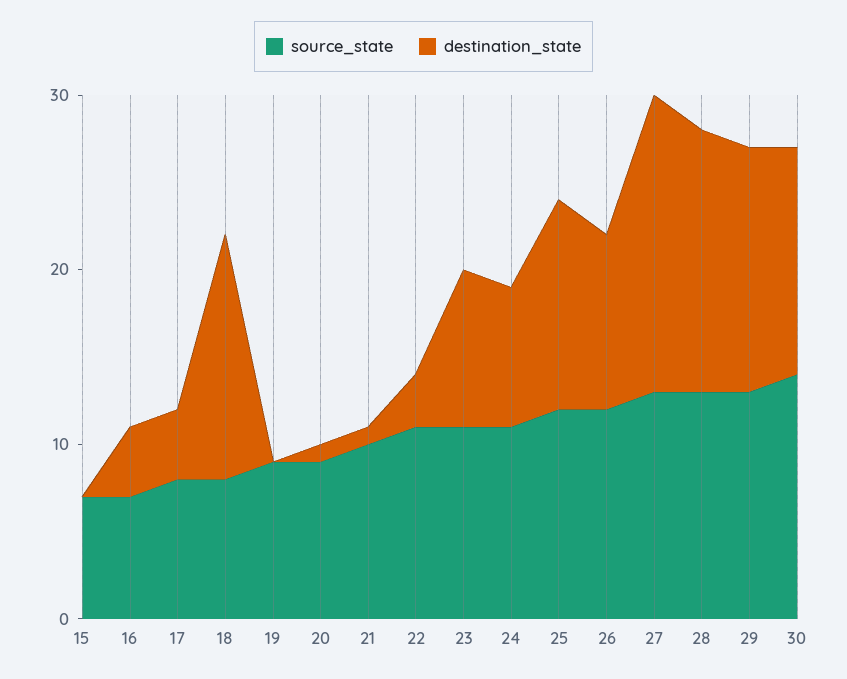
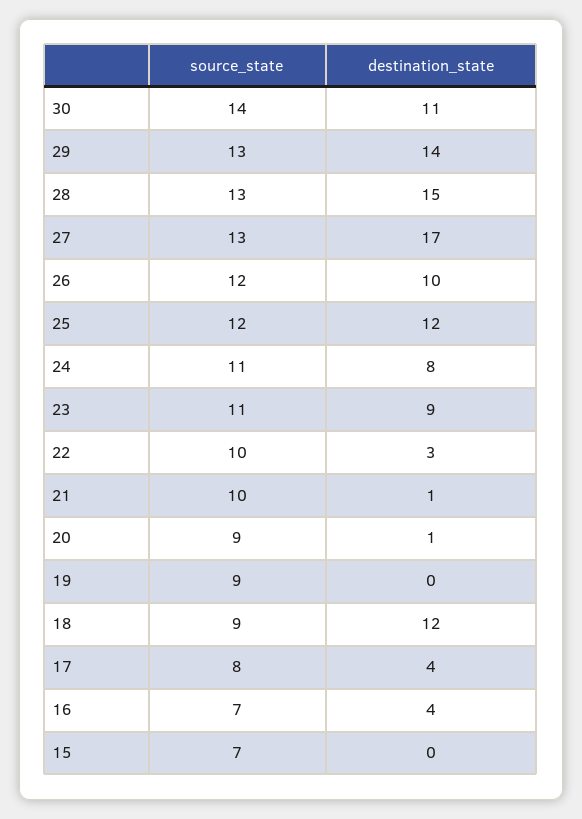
  {
    "source_state": {
      "15": 7,
      "16": 7,
      "17": 8,
-     "18": 8,
+     "18": 9,
      "19": 9,
      "20": 9,
      "21": 10,
-     "22": 11,
+     "22": 10,
      "23": 11,
      "24": 11,
      "25": 12,
      "26": 12,
      "27": 13,
      "28": 13,
      "29": 13,
      "30": 14
    },
    "destination_state": {
      "15": 0,
      "16": 4,
      "17": 4,
-     "18": 14,
+     "18": 12,
      "19": 0,
      "20": 1,
      "21": 1,
      "22": 3,
      "23": 9,
      "24": 8,
      "25": 12,
      "26": 10,
      "27": 17,
      "28": 15,
      "29": 14,
-     "30": 13
+     "30": 11
    }
  }

